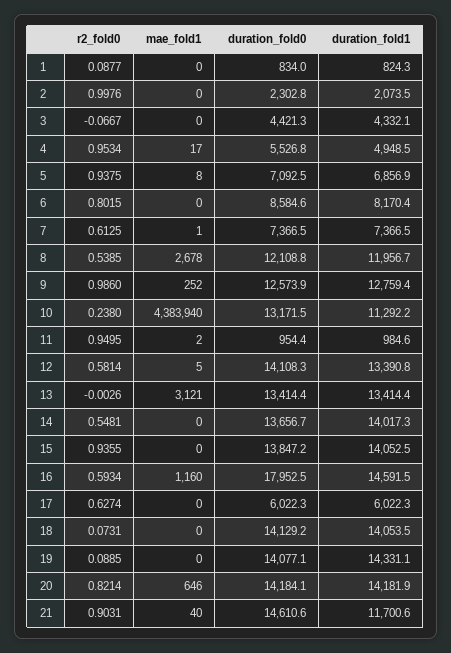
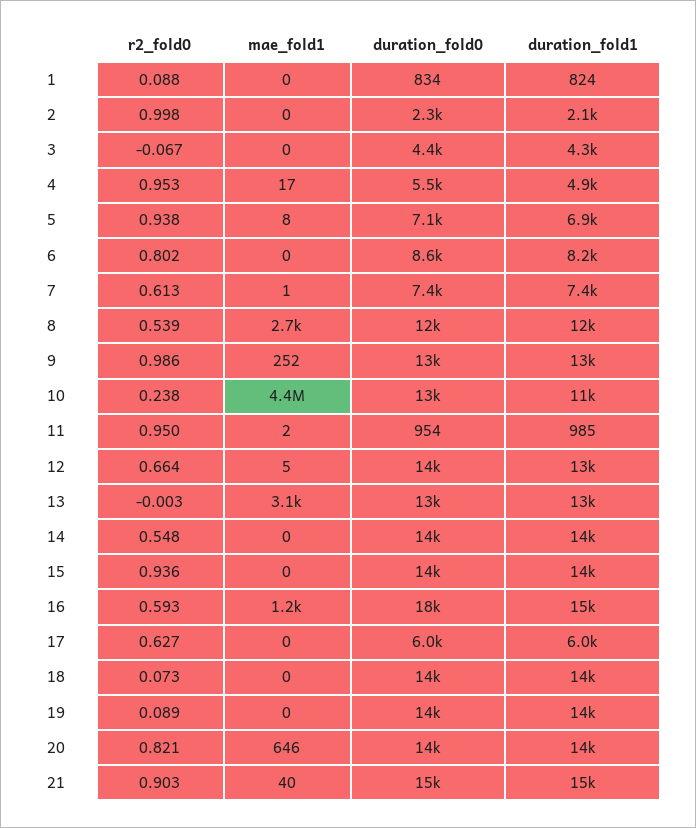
  {
    "r2_fold0": {
      "1": 0.0877,
      "2": 0.9976,
      "3": -0.0667,
      "4": 0.9534,
      "5": 0.9375,
      "6": 0.8015,
      "7": 0.6125,
      "8": 0.5385,
      "9": 0.986,
      "10": 0.238,
      "11": 0.9495,
-     "12": 0.5814,
+     "12": 0.664,
      "13": -0.0026,
      "14": 0.5481,
      "15": 0.9355,
      "16": 0.5934,
      "17": 0.6274,
      "18": 0.0731,
      "19": 0.0885,
      "20": 0.8214,
      "21": 0.9031
    },
    "mae_fold1": {
      "1": 0,
      "2": 0,
      "3": 0,
      "4": 17,
      "5": 8,
      "6": 0,
      "7": 1,
      "8": 2678,
      "9": 252,
      "10": 4383940,
      "11": 2,
      "12": 5,
      "13": 3121,
      "14": 0,
      "15": 0,
      "16": 1160,
      "17": 0,
      "18": 0,
      "19": 0,
      "20": 646,
      "21": 40
    },
    "duration_fold0": {
      "1": 834,
      "2": 2302.8,
      "3": 4421.3,
      "4": 5526.8,
      "5": 7092.5,
      "6": 8584.6,
      "7": 7366.5,
      "8": 12108.8,
      "9": 12573.9,
      "10": 13171.5,
      "11": 954.4,
      "12": 14108.3,
      "13": 13414.4,
      "14": 13656.7,
      "15": 13847.2,
      "16": 17952.5,
      "17": 6022.3,
      "18": 14129.2,
      "19": 14077.1,
      "20": 14184.1,
      "21": 14610.6
    },
    "duration_fold1": {
      "1": 824.3,
      "2": 2073.5,
      "3": 4332.1,
      "4": 4948.5,
      "5": 6856.9,
      "6": 8170.4,
      "7": 7366.5,
      "8": 11956.7,
      "9": 12759.4,
      "10": 11292.2,
      "11": 984.6,
      "12": 13390.8,
      "13": 13414.4,
      "14": 14017.3,
      "15": 14052.5,
      "16": 14591.5,
      "17": 6022.3,
      "18": 14053.5,
      "19": 14331.1,
      "20": 14181.9,
-     "21": 11700.6
+     "21": 15000
    }
  }

